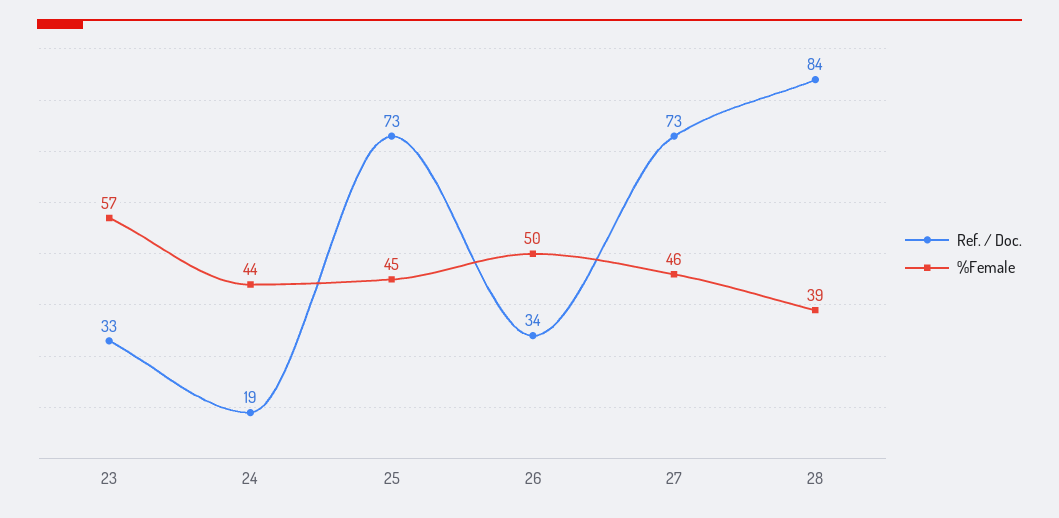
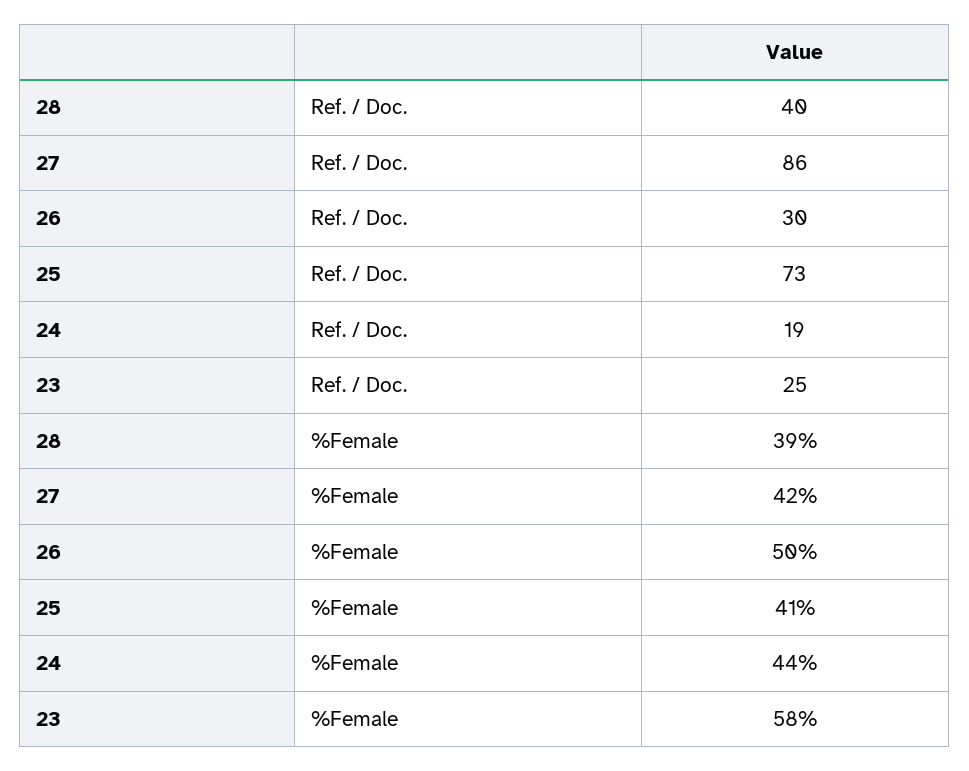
  {
    "Ref. / Doc.": {
-     "23": 33,
+     "23": 25,
      "24": 19,
      "25": 73,
-     "26": 34,
+     "26": 30,
-     "27": 73,
+     "27": 86,
-     "28": 84
+     "28": 40
    },
    "%Female": {
-     "23": 57,
+     "23": 58,
      "24": 44,
-     "25": 45,
+     "25": 41,
      "26": 50,
-     "27": 46,
+     "27": 42,
      "28": 39
    }
  }

